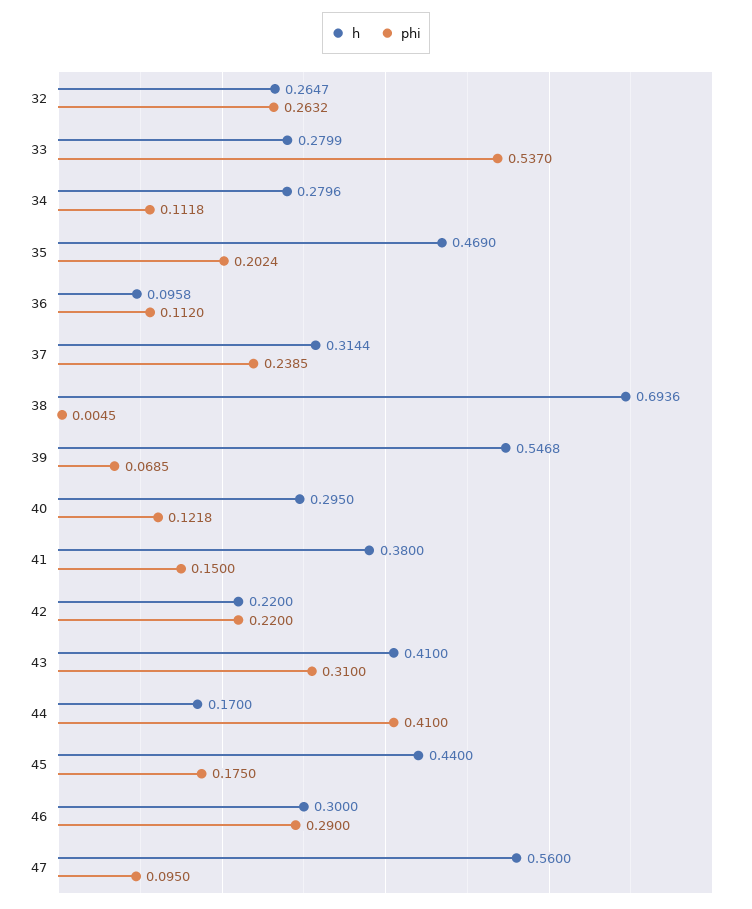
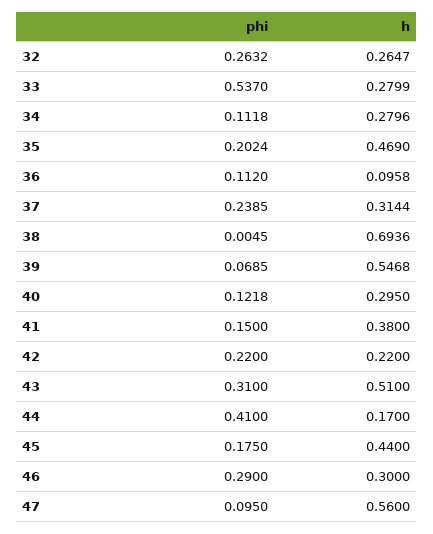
  {
    "h": {
      "32": 0.2647,
      "33": 0.2799,
      "34": 0.2796,
      "35": 0.469,
      "36": 0.0958,
      "37": 0.3144,
      "38": 0.6936,
      "39": 0.5468,
      "40": 0.295,
      "41": 0.38,
      "42": 0.22,
-     "43": 0.41,
+     "43": 0.51,
      "44": 0.17,
      "45": 0.44,
      "46": 0.3,
      "47": 0.56
    },
    "phi": {
      "32": 0.2632,
      "33": 0.537,
      "34": 0.1118,
      "35": 0.2024,
      "36": 0.112,
      "37": 0.2385,
      "38": 0.0045,
      "39": 0.0685,
      "40": 0.1218,
      "41": 0.15,
      "42": 0.22,
      "43": 0.31,
      "44": 0.41,
      "45": 0.175,
      "46": 0.29,
      "47": 0.095
    }
  }

